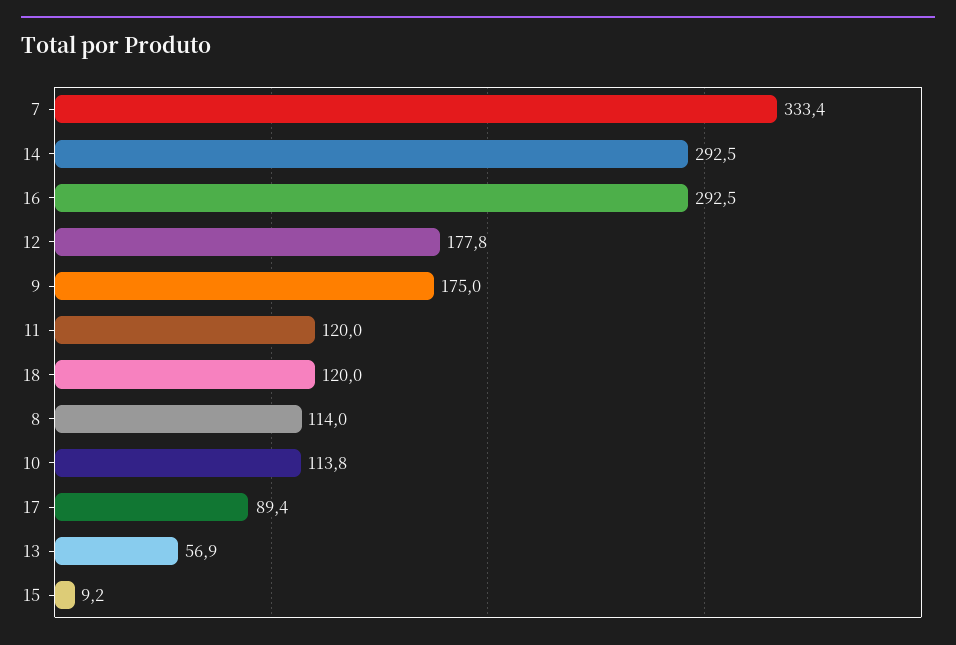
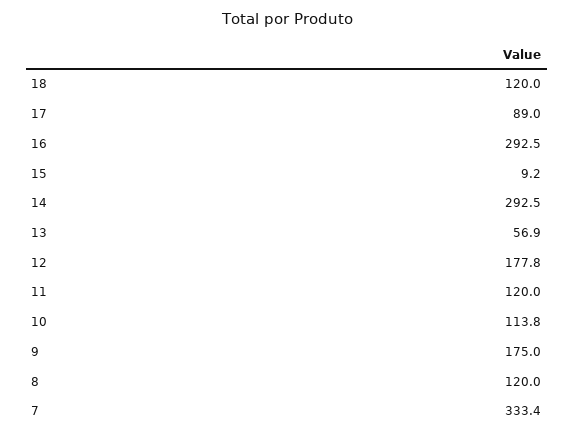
  {
    "7": 333.4,
    "14": 292.5,
    "16": 292.5,
    "12": 177.8,
    "9": 175,
    "11": 120,
    "18": 120,
-   "8": 114,
+   "8": 120,
    "10": 113.8,
-   "17": 89.4,
+   "17": 89,
    "13": 56.9,
    "15": 9.2
  }

